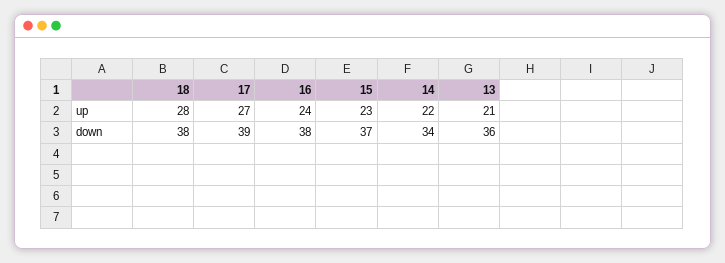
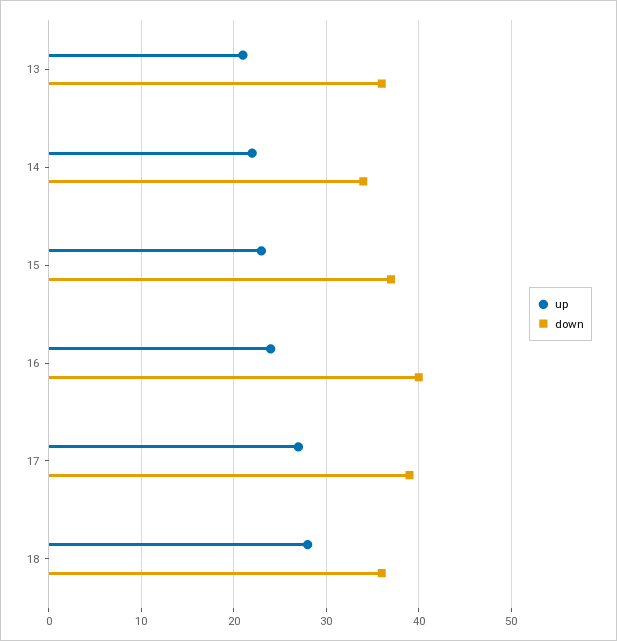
  {
    "up": {
      "18": 28,
      "17": 27,
      "16": 24,
      "15": 23,
      "14": 22,
      "13": 21
    },
    "down": {
-     "18": 38,
+     "18": 36,
      "17": 39,
-     "16": 38,
+     "16": 40,
      "15": 37,
      "14": 34,
      "13": 36
    }
  }

